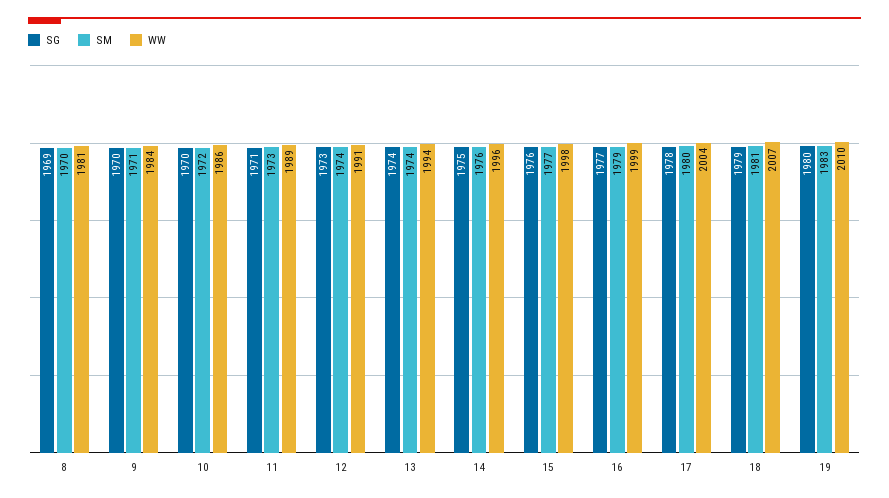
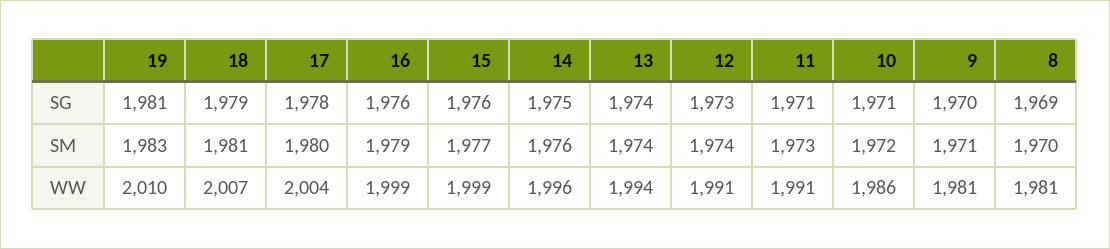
  {
    "SG": {
      "8": 1969,
      "9": 1970,
-     "10": 1970,
+     "10": 1971,
      "11": 1971,
      "12": 1973,
      "13": 1974,
      "14": 1975,
      "15": 1976,
-     "16": 1977,
+     "16": 1976,
      "17": 1978,
      "18": 1979,
-     "19": 1980
+     "19": 1981
    },
    "SM": {
      "8": 1970,
      "9": 1971,
      "10": 1972,
      "11": 1973,
      "12": 1974,
      "13": 1974,
      "14": 1976,
      "15": 1977,
      "16": 1979,
      "17": 1980,
      "18": 1981,
      "19": 1983
    },
    "WW": {
      "8": 1981,
-     "9": 1984,
+     "9": 1981,
      "10": 1986,
-     "11": 1989,
+     "11": 1991,
      "12": 1991,
      "13": 1994,
      "14": 1996,
-     "15": 1998,
+     "15": 1999,
      "16": 1999,
      "17": 2004,
      "18": 2007,
      "19": 2010
    }
  }

